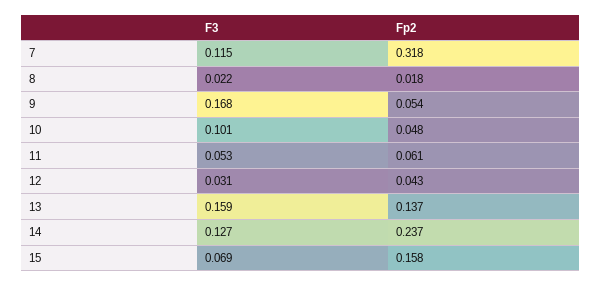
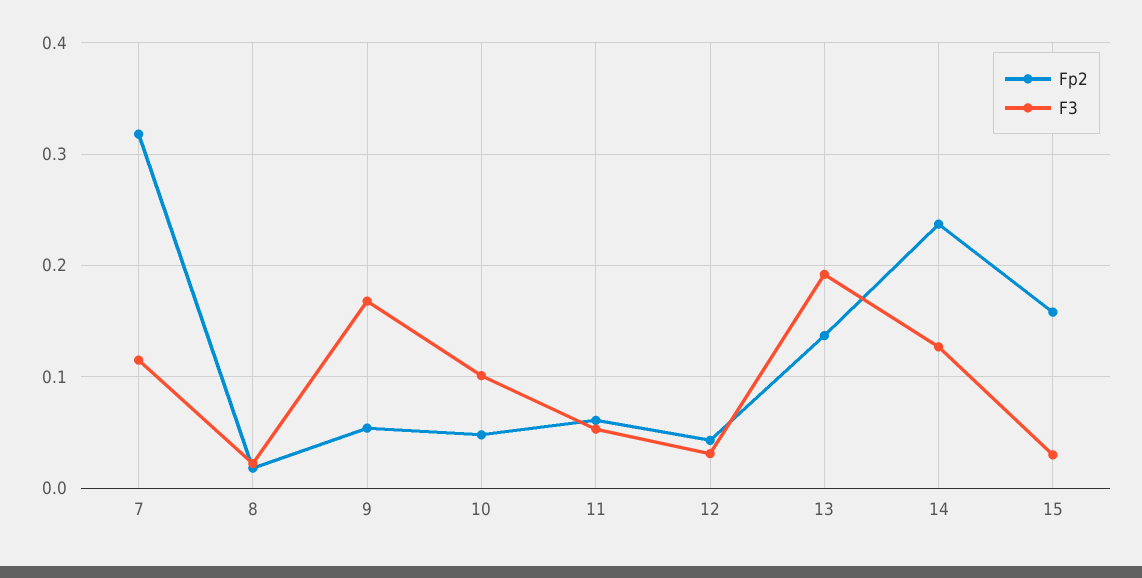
  {
    "F3": {
      "7": 0.115,
      "8": 0.022,
      "9": 0.168,
      "10": 0.101,
      "11": 0.053,
      "12": 0.031,
-     "13": 0.159,
+     "13": 0.19,
      "14": 0.127,
-     "15": 0.069
+     "15": 0.03
    },
    "Fp2": {
      "7": 0.318,
      "8": 0.018,
      "9": 0.054,
      "10": 0.048,
      "11": 0.061,
      "12": 0.043,
      "13": 0.137,
      "14": 0.237,
      "15": 0.158
    }
  }

